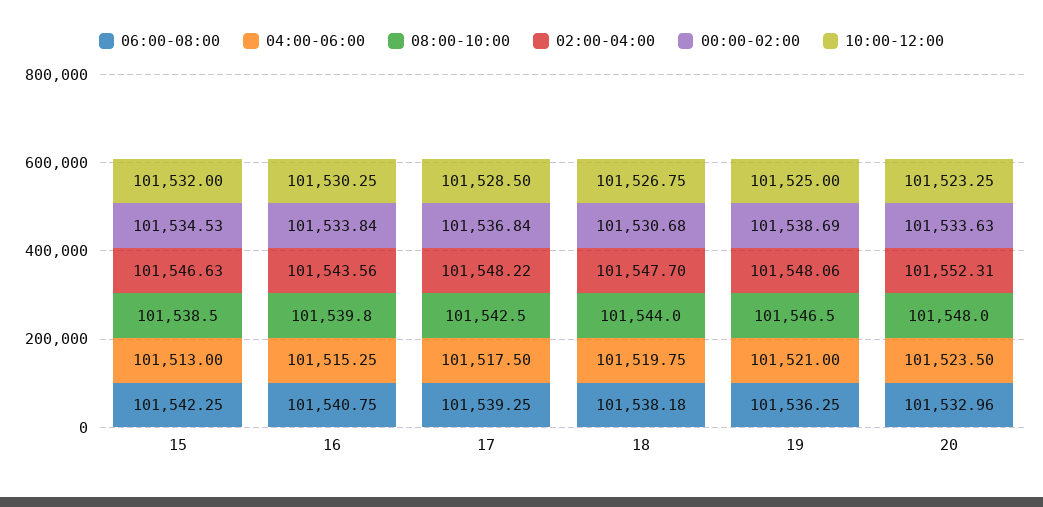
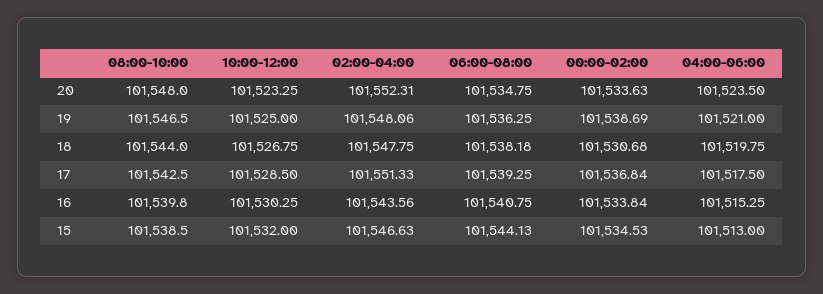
  {
    "06:00-08:00": {
-     "15": 101542.25,
+     "15": 101544.13,
      "16": 101540.75,
      "17": 101539.25,
      "18": 101538.18,
      "19": 101536.25,
-     "20": 101532.96
+     "20": 101534.75
    },
    "04:00-06:00": {
      "15": 101513,
      "16": 101515.25,
      "17": 101517.5,
      "18": 101519.75,
      "19": 101521,
      "20": 101523.5
    },
    "08:00-10:00": {
      "15": 101538.5,
      "16": 101539.8,
      "17": 101542.5,
      "18": 101544,
      "19": 101546.5,
      "20": 101548
    },
    "02:00-04:00": {
      "15": 101546.63,
      "16": 101543.56,
-     "17": 101548.22,
+     "17": 101551.33,
-     "18": 101547.7,
+     "18": 101547.75,
      "19": 101548.06,
      "20": 101552.31
    },
    "00:00-02:00": {
      "15": 101534.53,
      "16": 101533.84,
      "17": 101536.84,
      "18": 101530.68,
      "19": 101538.69,
      "20": 101533.63
    },
    "10:00-12:00": {
      "15": 101532,
      "16": 101530.25,
      "17": 101528.5,
      "18": 101526.75,
      "19": 101525,
      "20": 101523.25
    }
  }

